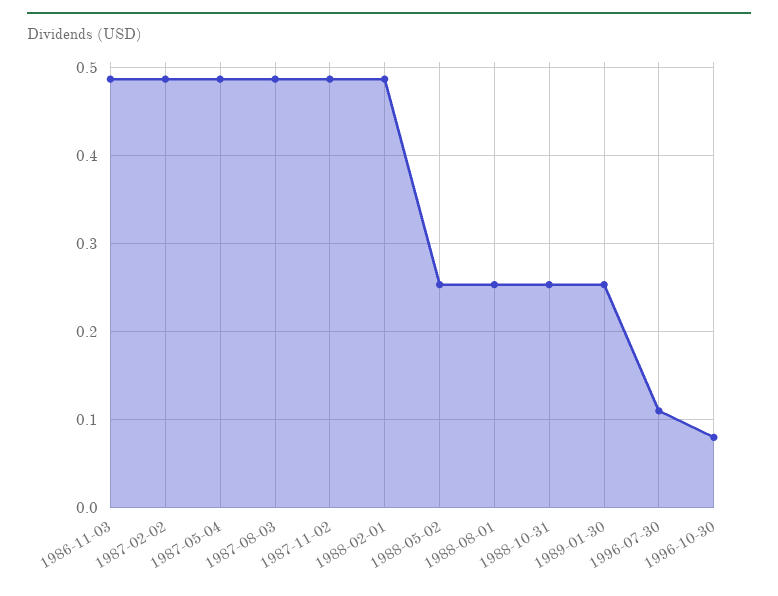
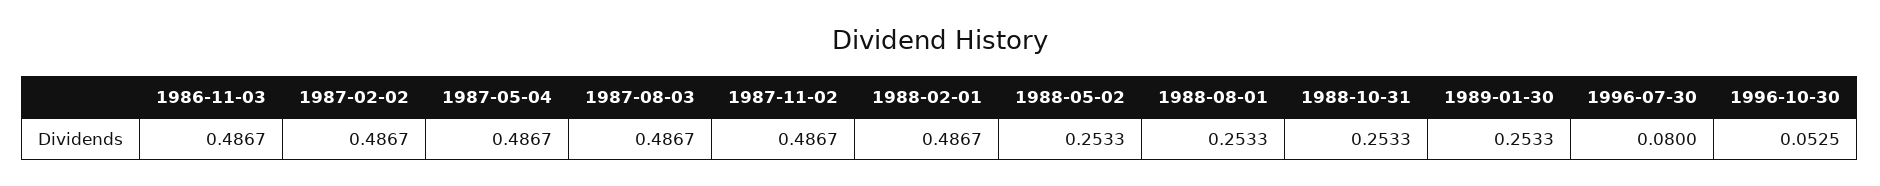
  {
    "1986-11-03": 0.4867,
    "1987-02-02": 0.4867,
    "1987-05-04": 0.4867,
    "1987-08-03": 0.4867,
    "1987-11-02": 0.4867,
    "1988-02-01": 0.4867,
    "1988-05-02": 0.2533,
    "1988-08-01": 0.2533,
    "1988-10-31": 0.2533,
    "1989-01-30": 0.2533,
-   "1996-07-30": 0.11,
+   "1996-07-30": 0.08,
-   "1996-10-30": 0.08
+   "1996-10-30": 0.0525
  }

